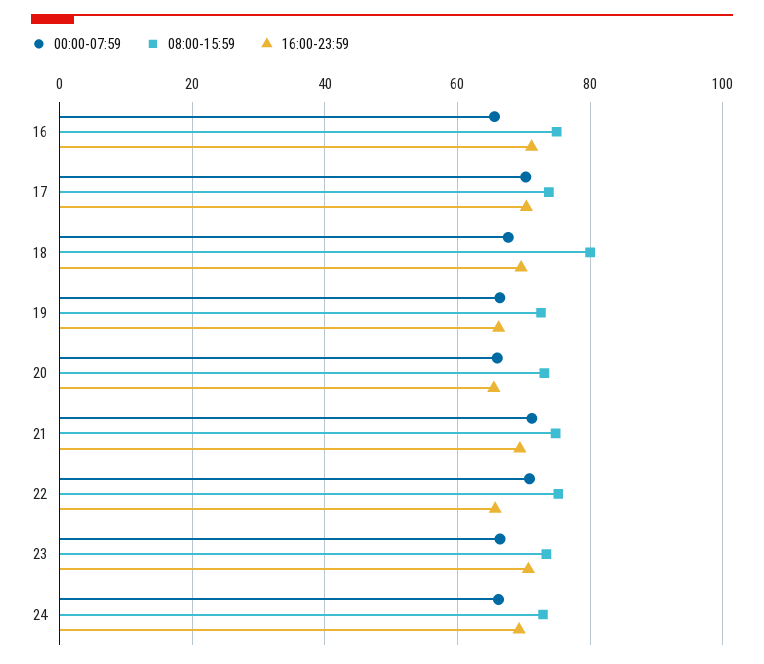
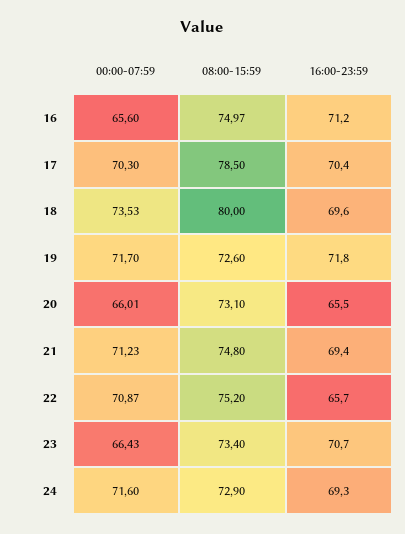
  {
    "00:00-07:59": {
      "16": 65.6,
      "17": 70.3,
-     "18": 68,
+     "18": 73.53,
-     "19": 66,
+     "19": 71.7,
      "20": 66.01,
      "21": 71.23,
      "22": 70.87,
      "23": 66.43,
-     "24": 66
+     "24": 71.6
    },
    "08:00-15:59": {
      "16": 74.97,
-     "17": 74,
+     "17": 78.5,
      "18": 80,
      "19": 72.6,
      "20": 73.1,
      "21": 74.8,
      "22": 75.2,
      "23": 73.4,
      "24": 72.9
    },
    "16:00-23:59": {
      "16": 71.2,
      "17": 70.4,
      "18": 69.6,
-     "19": 66,
+     "19": 71.8,
      "20": 65.5,
      "21": 69.4,
      "22": 65.7,
      "23": 70.7,
      "24": 69.3
    }
  }

